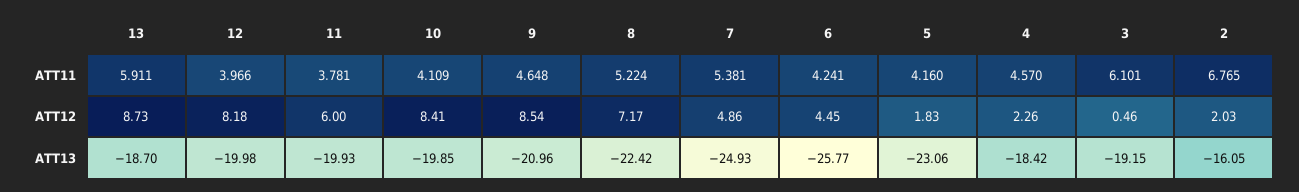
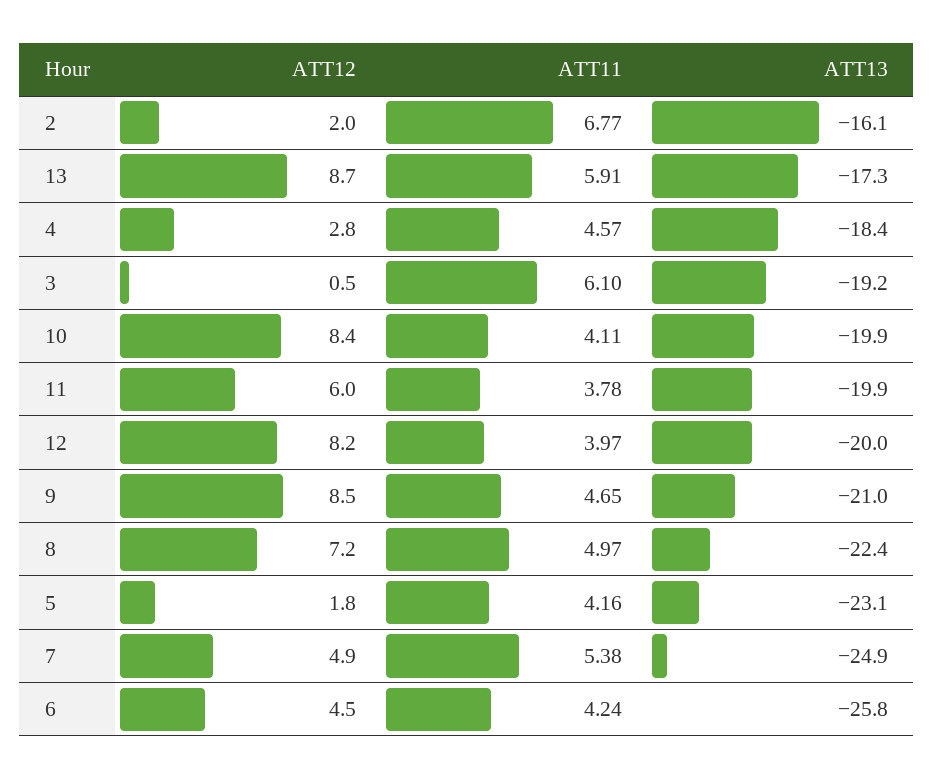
  {
    "13": {
      "ATT11": 5.911,
      "ATT12": 8.73,
-     "ATT13": -18.7
+     "ATT13": -17.3
    },
    "12": {
      "ATT11": 3.966,
      "ATT12": 8.18,
      "ATT13": -19.98
    },
    "11": {
      "ATT11": 3.781,
      "ATT12": 6,
      "ATT13": -19.93
    },
    "10": {
      "ATT11": 4.109,
      "ATT12": 8.41,
      "ATT13": -19.85
    },
    "9": {
      "ATT11": 4.648,
      "ATT12": 8.54,
      "ATT13": -20.96
    },
    "8": {
-     "ATT11": 5.224,
+     "ATT11": 4.97,
      "ATT12": 7.17,
      "ATT13": -22.42
    },
    "7": {
      "ATT11": 5.381,
      "ATT12": 4.86,
      "ATT13": -24.93
    },
    "6": {
      "ATT11": 4.241,
      "ATT12": 4.45,
      "ATT13": -25.77
    },
    "5": {
      "ATT11": 4.16,
      "ATT12": 1.83,
      "ATT13": -23.06
    },
    "4": {
      "ATT11": 4.57,
-     "ATT12": 2.26,
+     "ATT12": 2.8,
      "ATT13": -18.42
    },
    "3": {
      "ATT11": 6.101,
      "ATT12": 0.46,
      "ATT13": -19.15
    },
    "2": {
      "ATT11": 6.765,
      "ATT12": 2.03,
      "ATT13": -16.05
    }
  }

